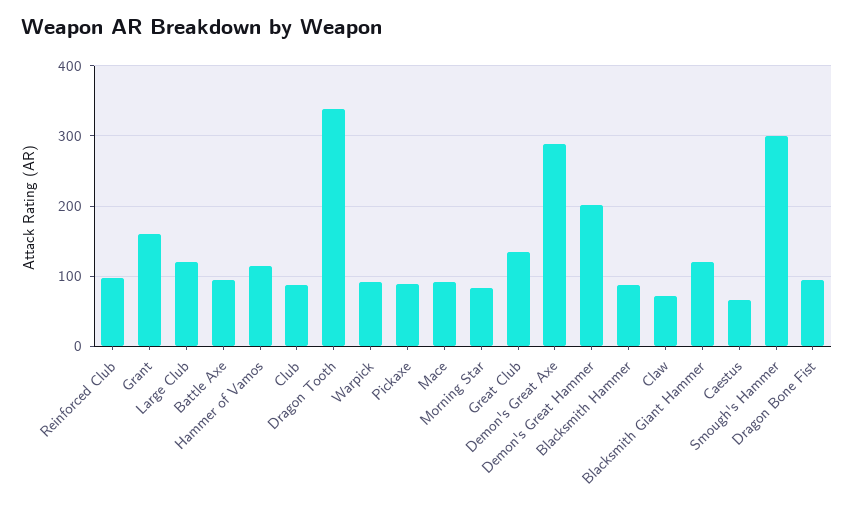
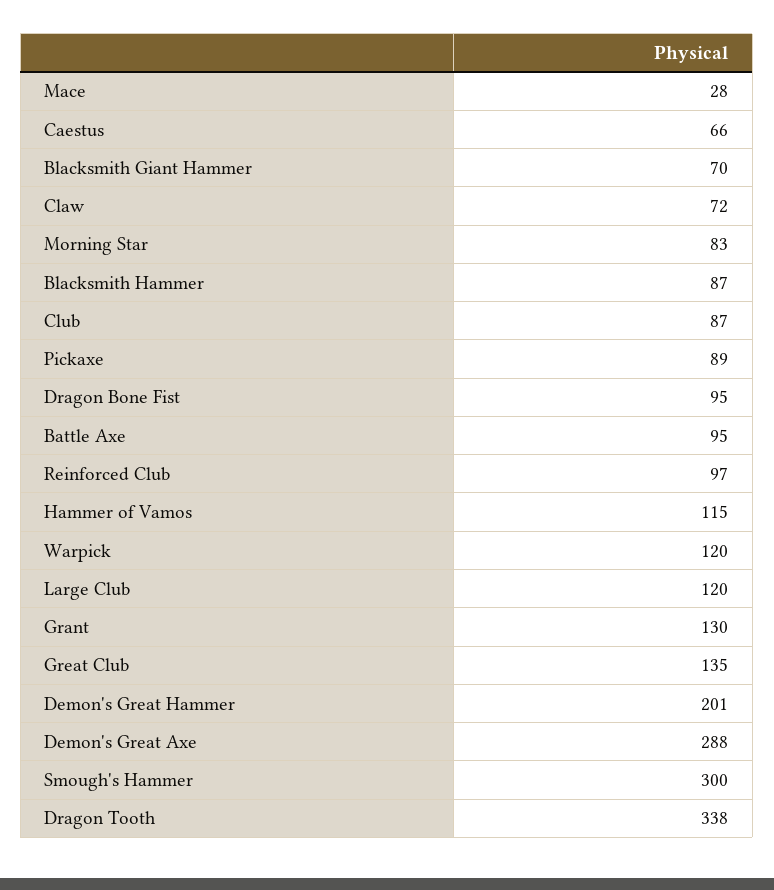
  {
    "Reinforced Club": 97,
-   "Grant": 160,
+   "Grant": 130,
    "Large Club": 120,
    "Battle Axe": 95,
    "Hammer of Vamos": 115,
    "Club": 87,
    "Dragon Tooth": 338,
-   "Warpick": 90,
+   "Warpick": 120,
    "Pickaxe": 89,
-   "Mace": 90,
+   "Mace": 28,
    "Morning Star": 83,
    "Great Club": 135,
    "Demon's Great Axe": 288,
    "Demon's Great Hammer": 201,
    "Blacksmith Hammer": 87,
    "Claw": 72,
-   "Blacksmith Giant Hammer": 120,
+   "Blacksmith Giant Hammer": 70,
    "Caestus": 66,
    "Smough's Hammer": 300,
    "Dragon Bone Fist": 95
  }

